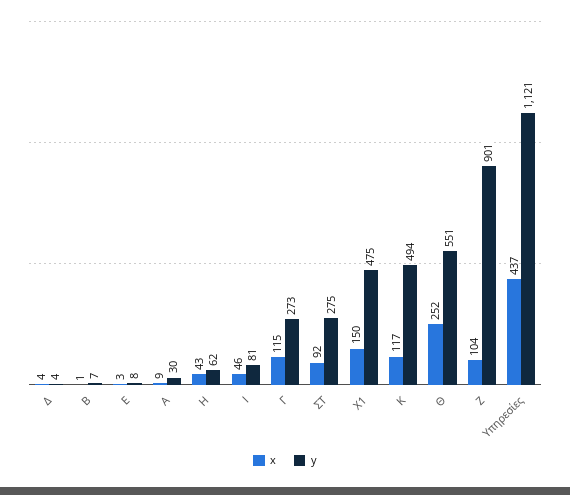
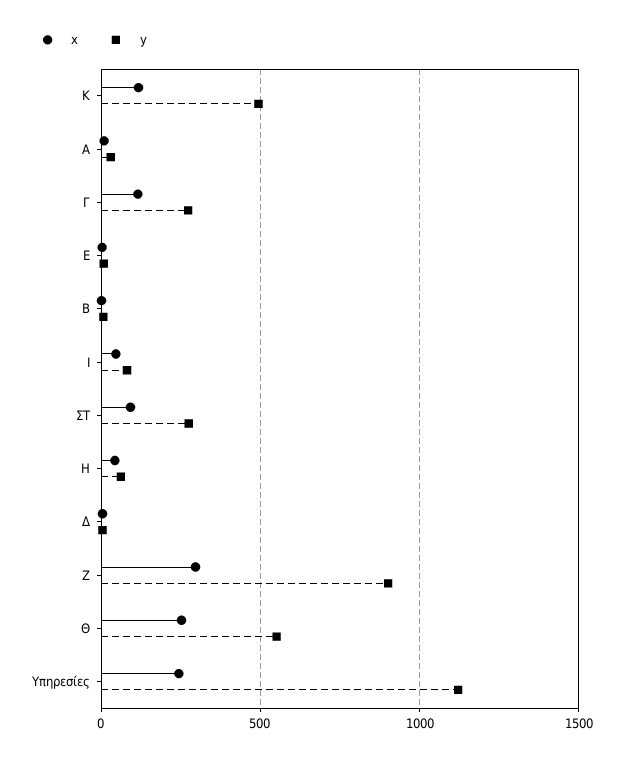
  {
    "x": {
      "Δ": 4,
      "Β": 1,
      "Ε": 3,
      "Α": 9,
      "Η": 43,
      "Ι": 46,
      "Γ": 115,
      "ΣΤ": 92,
-     "Χ1": 150,
      "Κ": 117,
      "Θ": 252,
-     "Ζ": 104,
+     "Ζ": 300,
-     "Υπηρεσίες": 437
+     "Υπηρεσίες": 250
    },
    "y": {
      "Δ": 4,
      "Β": 7,
      "Ε": 8,
      "Α": 30,
      "Η": 62,
      "Ι": 81,
      "Γ": 273,
      "ΣΤ": 275,
-     "Χ1": 475,
      "Κ": 494,
      "Θ": 551,
      "Ζ": 901,
      "Υπηρεσίες": 1121
    }
  }

